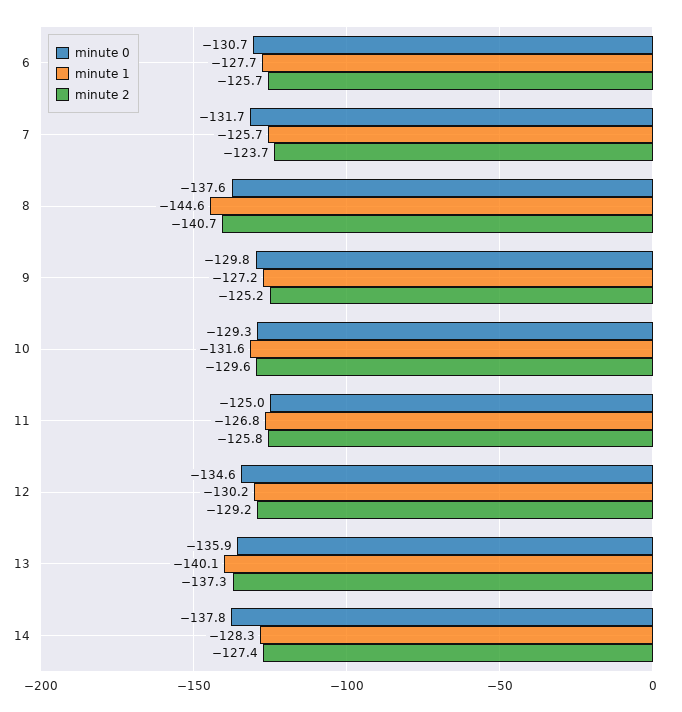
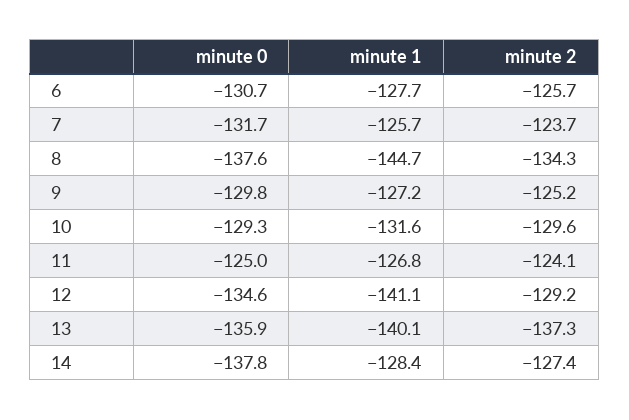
  {
    "minute 0": {
      "6": -130.7,
      "7": -131.7,
      "8": -137.6,
      "9": -129.8,
      "10": -129.3,
      "11": -125,
      "12": -134.6,
      "13": -135.9,
      "14": -137.8
    },
    "minute 1": {
      "6": -127.7,
      "7": -125.7,
-     "8": -144.6,
+     "8": -144.7,
      "9": -127.2,
      "10": -131.6,
      "11": -126.8,
-     "12": -130.2,
+     "12": -141.1,
      "13": -140.1,
-     "14": -128.3
+     "14": -128.4
    },
    "minute 2": {
      "6": -125.7,
      "7": -123.7,
-     "8": -140.7,
+     "8": -134.3,
      "9": -125.2,
      "10": -129.6,
-     "11": -125.8,
+     "11": -124.1,
      "12": -129.2,
      "13": -137.3,
      "14": -127.4
    }
  }

